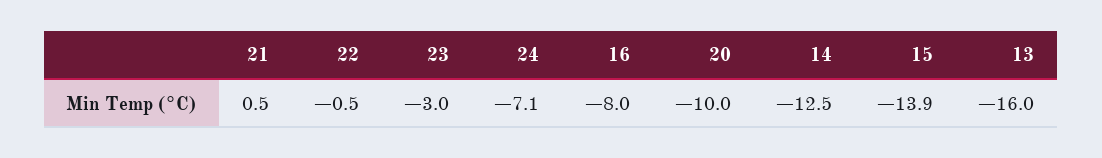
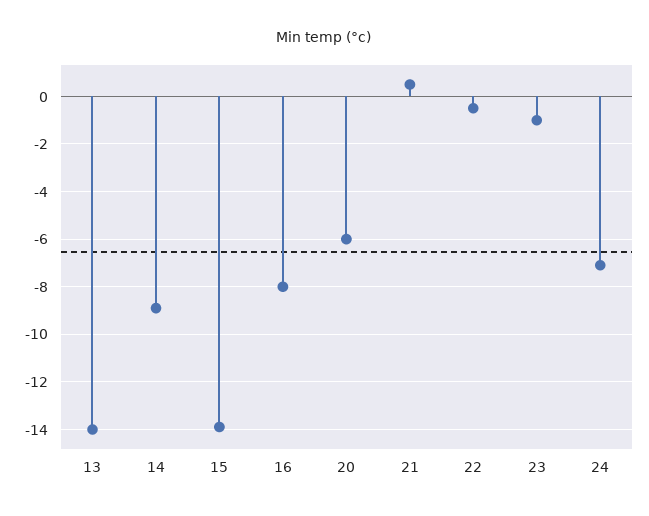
  {
    "21": 0.5,
    "22": -0.5,
-   "23": -3,
+   "23": -1,
    "24": -7.1,
    "16": -8,
-   "20": -10,
+   "20": -6,
-   "14": -12.5,
+   "14": -9,
    "15": -13.9,
-   "13": -16
+   "13": -14
  }

